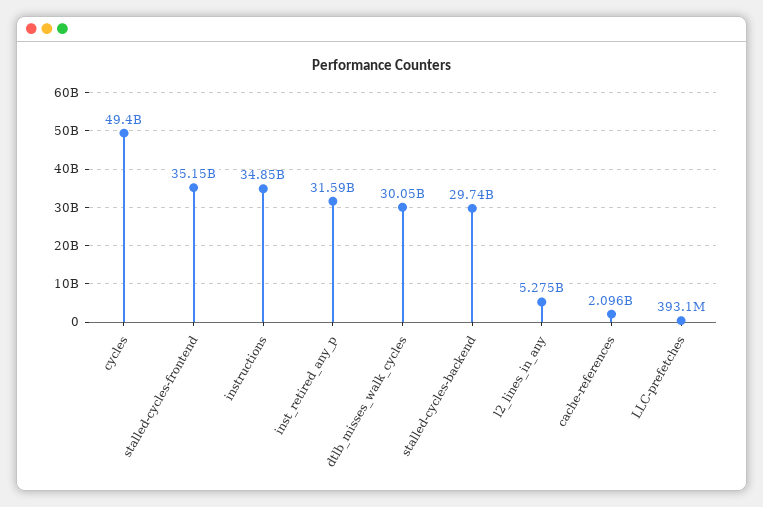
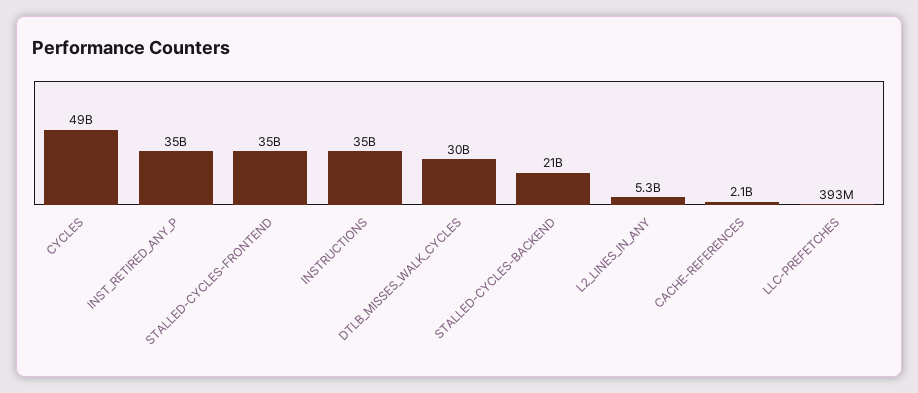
  {
    "cycles": 49400000000,
    "stalled-cycles-frontend": 35150000000,
    "instructions": 34850000000,
-   "inst_retired_any_p": 31590000000,
+   "inst_retired_any_p": 35000000000,
    "dtlb_misses_walk_cycles": 30050000000,
-   "stalled-cycles-backend": 29740000000,
+   "stalled-cycles-backend": 21000000000,
    "l2_lines_in_any": 5275000000,
    "cache-references": 2096000000,
    "LLC-prefetches": 393100000
  }

